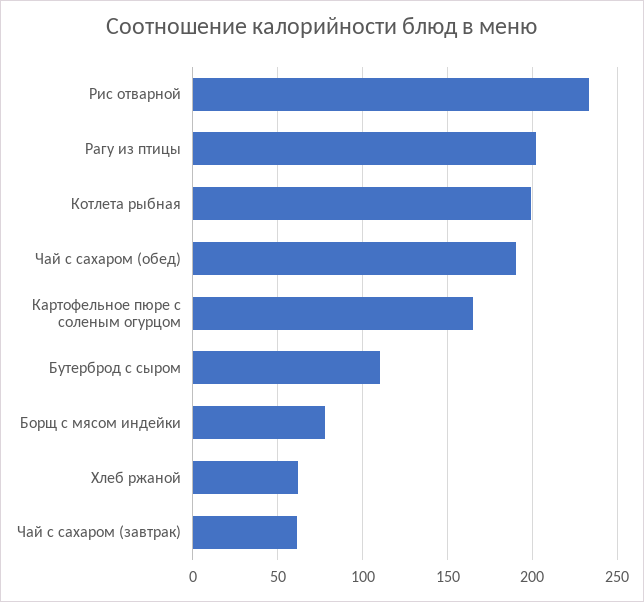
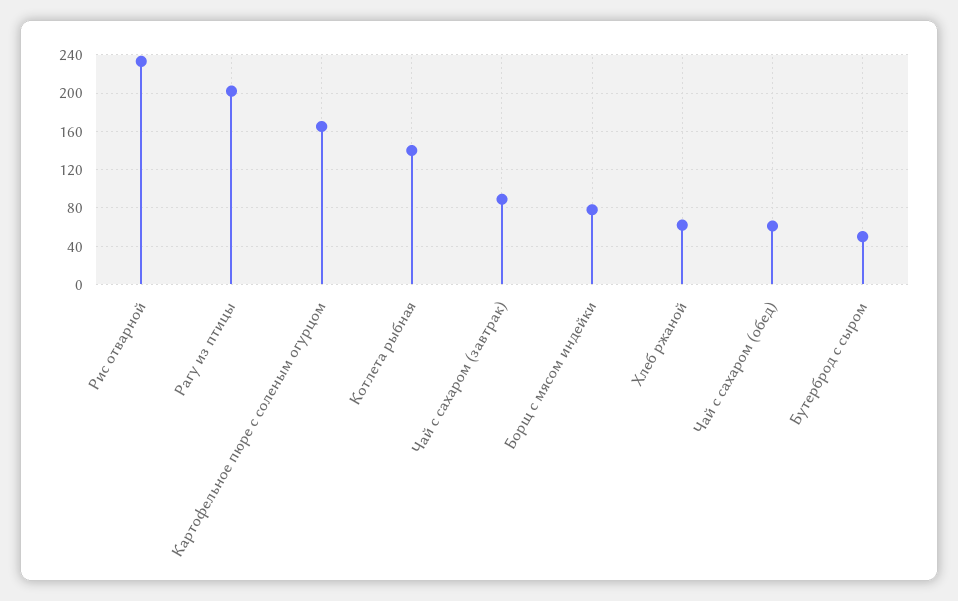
  {
    "Рис отварной": 235,
    "Рагу из птицы": 200,
-   "Котлета рыбная": 200,
+   "Котлета рыбная": 140,
-   "Чай с сахаром (обед)": 190,
+   "Чай с сахаром (обед)": 60,
    "Картофельное пюре с соленым огурцом": 165,
-   "Бутерброд с сыром": 110,
+   "Бутерброд с сыром": 50,
    "Борщ с мясом индейки": 80,
    "Хлеб ржаной": 60,
-   "Чай с сахаром (завтрак)": 60
+   "Чай с сахаром (завтрак)": 90
  }

